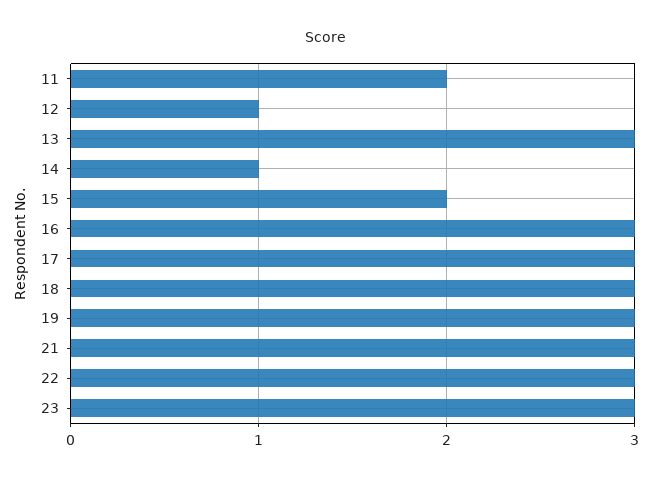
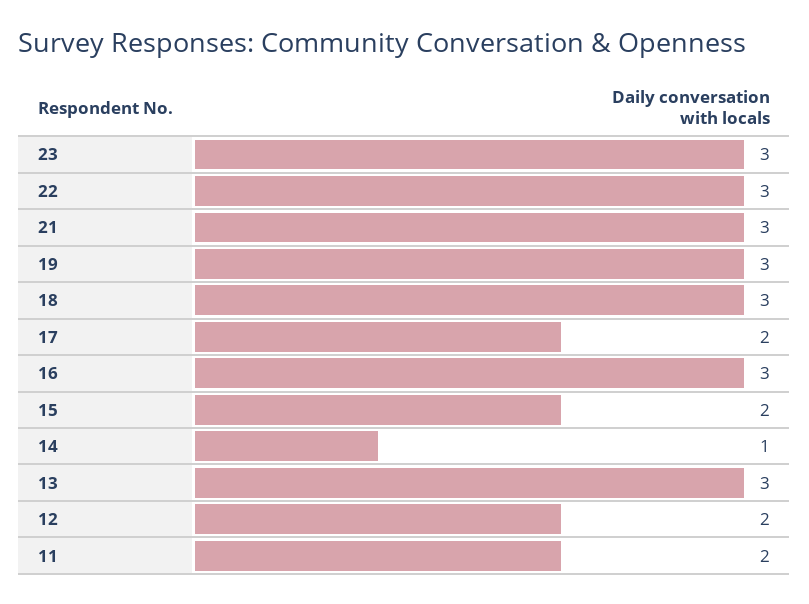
  {
    "11": 2,
-   "12": 1,
+   "12": 2,
    "13": 3,
    "14": 1,
    "15": 2,
    "16": 3,
-   "17": 3,
+   "17": 2,
    "18": 3,
    "19": 3,
    "21": 3,
    "22": 3,
    "23": 3
  }

